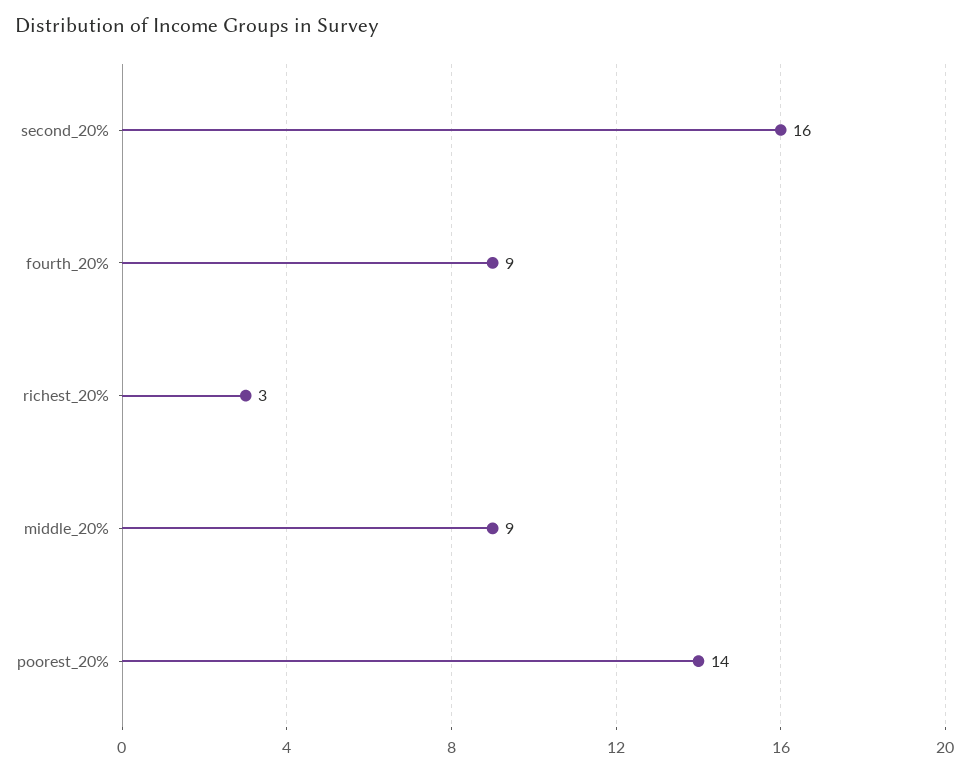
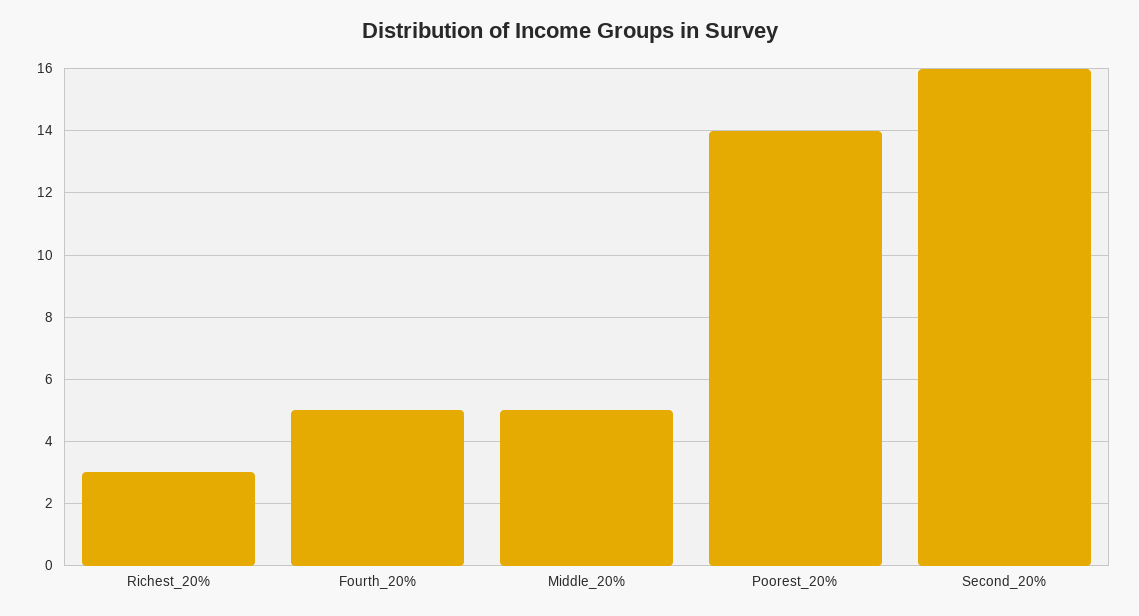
  {
    "second_20%": 16,
-   "fourth_20%": 9,
+   "fourth_20%": 5,
    "richest_20%": 3,
-   "middle_20%": 9,
+   "middle_20%": 5,
    "poorest_20%": 14
  }

